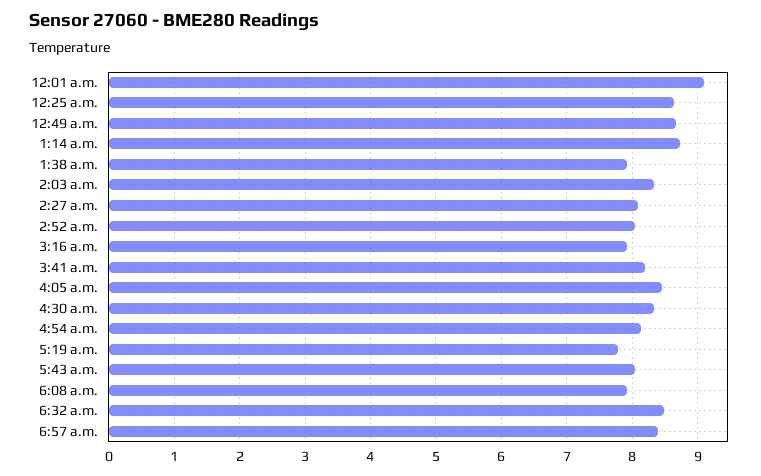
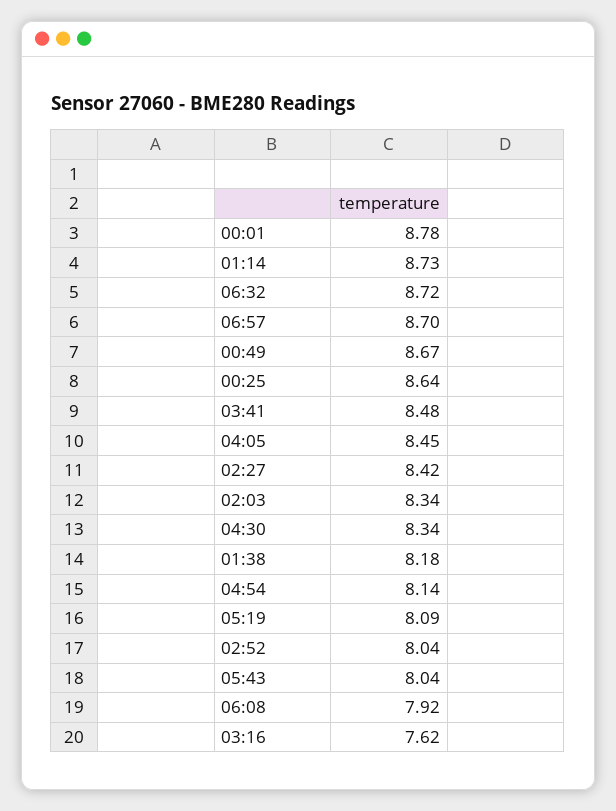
  {
-   "12:01 a.m.": 9.1,
+   "12:01 a.m.": 8.78,
    "12:25 a.m.": 8.64,
    "12:49 a.m.": 8.67,
    "1:14 a.m.": 8.73,
-   "1:38 a.m.": 7.9,
+   "1:38 a.m.": 8.18,
    "2:03 a.m.": 8.34,
-   "2:27 a.m.": 8.1,
+   "2:27 a.m.": 8.42,
    "2:52 a.m.": 8.04,
-   "3:16 a.m.": 7.9,
+   "3:16 a.m.": 7.62,
-   "3:41 a.m.": 8.2,
+   "3:41 a.m.": 8.48,
    "4:05 a.m.": 8.45,
    "4:30 a.m.": 8.34,
    "4:54 a.m.": 8.14,
-   "5:19 a.m.": 7.8,
+   "5:19 a.m.": 8.09,
    "5:43 a.m.": 8.04,
    "6:08 a.m.": 7.92,
-   "6:32 a.m.": 8.5,
+   "6:32 a.m.": 8.72,
-   "6:57 a.m.": 8.4
+   "6:57 a.m.": 8.7
  }

